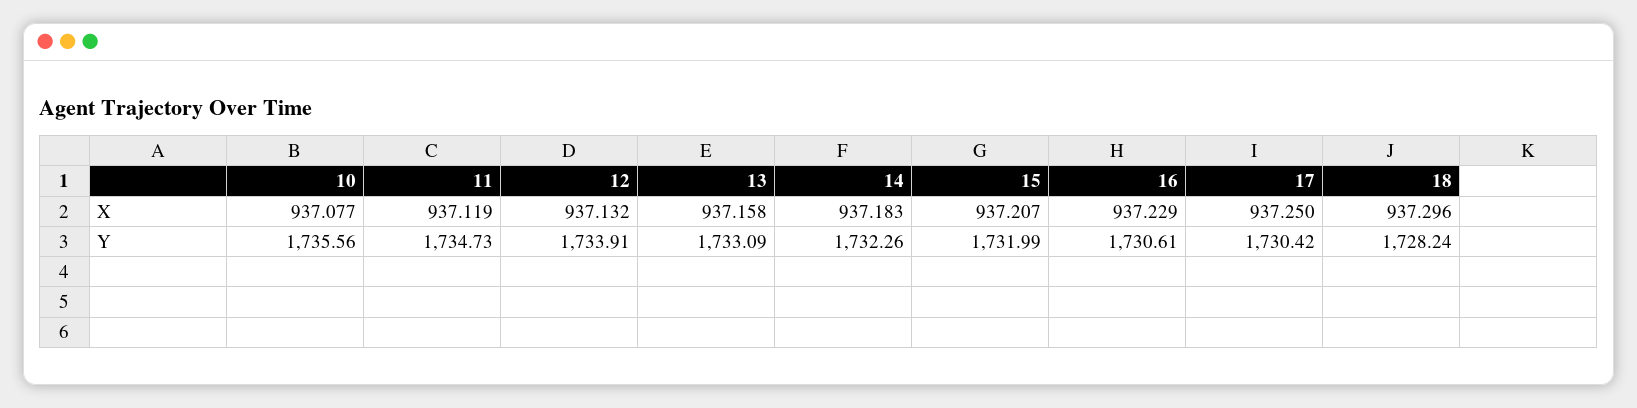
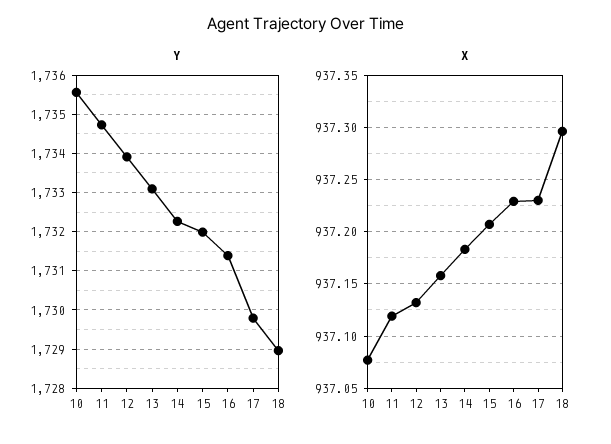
  {
    "X": {
      "10": 937.077,
      "11": 937.119,
      "12": 937.132,
      "13": 937.158,
      "14": 937.183,
      "15": 937.207,
      "16": 937.229,
-     "17": 937.25,
+     "17": 937.23,
      "18": 937.296
    },
    "Y": {
      "10": 1735.56,
      "11": 1734.73,
      "12": 1733.91,
      "13": 1733.09,
      "14": 1732.26,
      "15": 1731.99,
-     "16": 1730.61,
+     "16": 1731.4,
-     "17": 1730.42,
+     "17": 1729.8,
-     "18": 1728.24
+     "18": 1729
    }
  }

